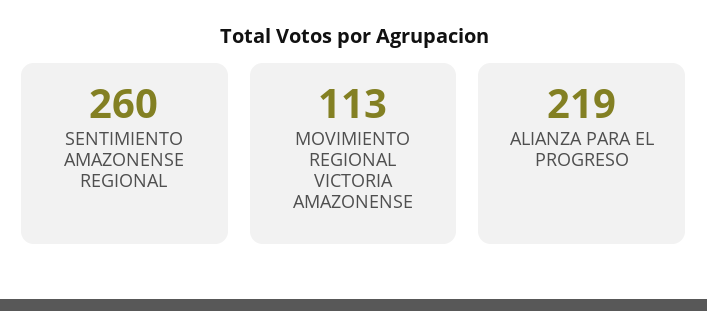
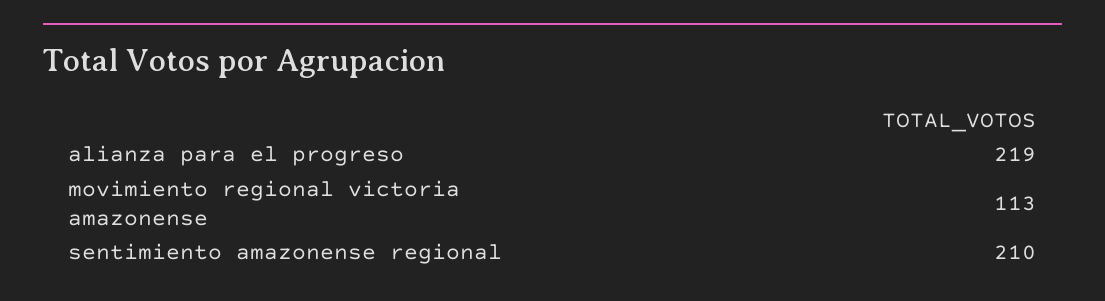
  {
-   "SENTIMIENTO AMAZONENSE REGIONAL": 260,
+   "SENTIMIENTO AMAZONENSE REGIONAL": 210,
    "MOVIMIENTO REGIONAL VICTORIA AMAZONENSE": 113,
    "ALIANZA PARA EL PROGRESO": 219
  }

